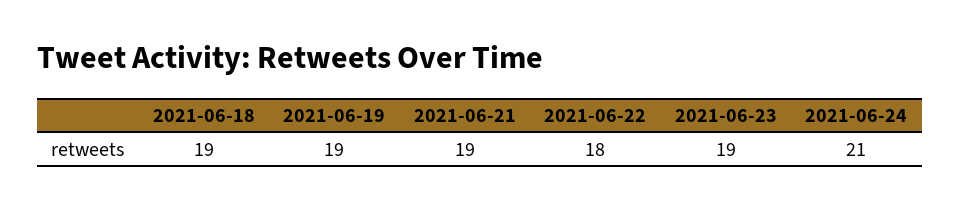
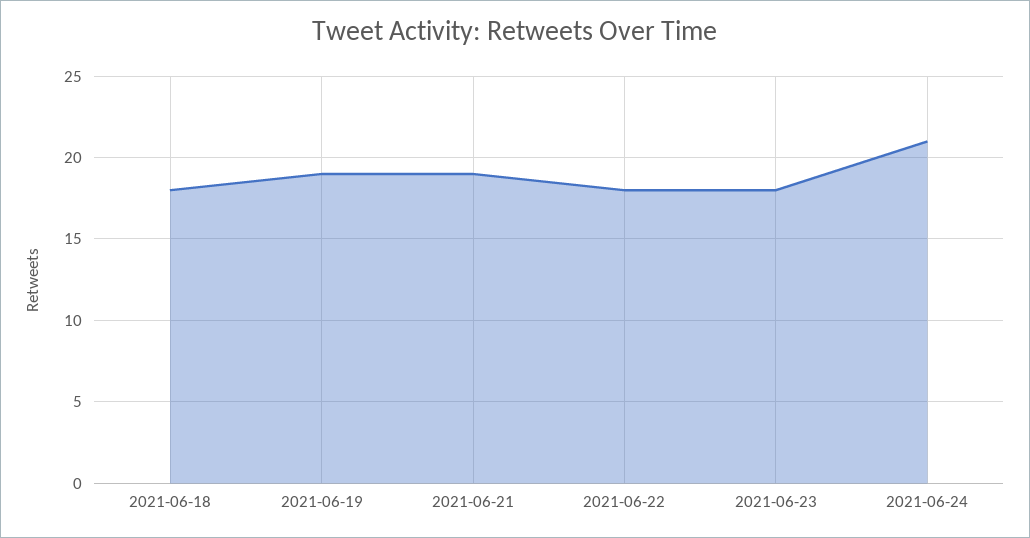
  {
-   "2021-06-18": 19,
+   "2021-06-18": 18,
    "2021-06-19": 19,
    "2021-06-21": 19,
    "2021-06-22": 18,
-   "2021-06-23": 19,
+   "2021-06-23": 18,
    "2021-06-24": 21
  }

